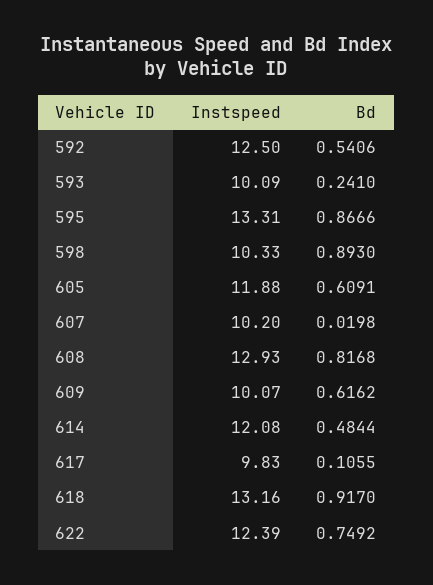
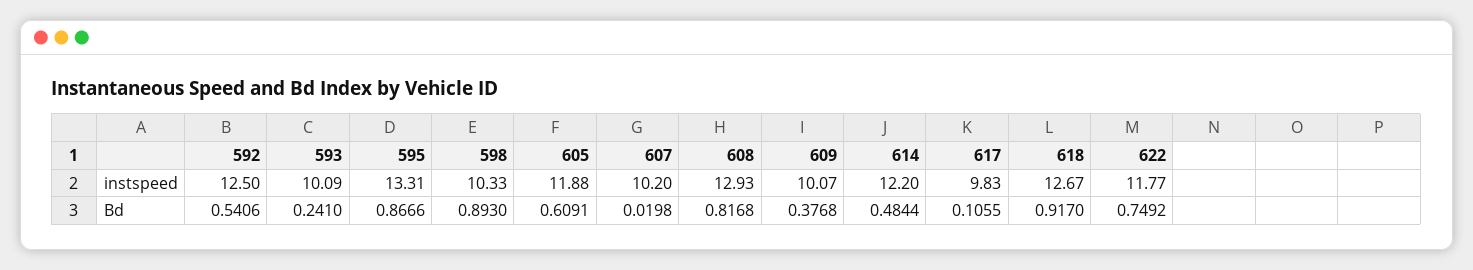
  {
    "Instspeed": {
      "592": 12.5,
      "593": 10.09,
      "595": 13.31,
      "598": 10.33,
      "605": 11.88,
      "607": 10.2,
      "608": 12.93,
      "609": 10.07,
-     "614": 12.08,
+     "614": 12.2,
      "617": 9.83,
-     "618": 13.16,
+     "618": 12.67,
-     "622": 12.39
+     "622": 11.77
    },
    "Bd": {
      "592": 0.5406,
      "593": 0.241,
      "595": 0.8666,
      "598": 0.893,
      "605": 0.6091,
      "607": 0.0198,
      "608": 0.8168,
-     "609": 0.6162,
+     "609": 0.3768,
      "614": 0.4844,
      "617": 0.1055,
      "618": 0.917,
      "622": 0.7492
    }
  }

